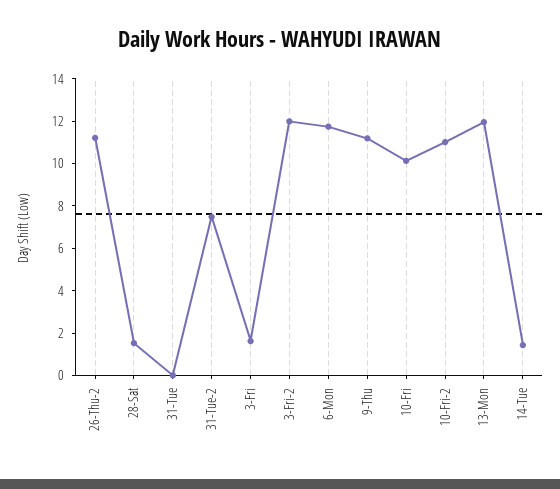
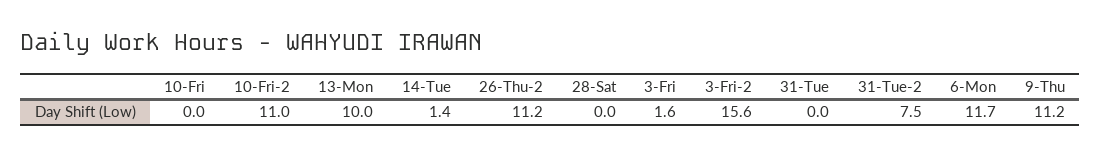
  {
    "26-Thu-2": 11.2,
-   "28-Sat": 1.5,
+   "28-Sat": 0,
    "31-Tue": 0,
    "31-Tue-2": 7.5,
    "3-Fri": 1.6,
-   "3-Fri-2": 12,
+   "3-Fri-2": 15.6,
    "6-Mon": 11.7,
    "9-Thu": 11.2,
-   "10-Fri": 10,
+   "10-Fri": 0,
    "10-Fri-2": 11,
-   "13-Mon": 12,
+   "13-Mon": 10,
    "14-Tue": 1.4
  }

